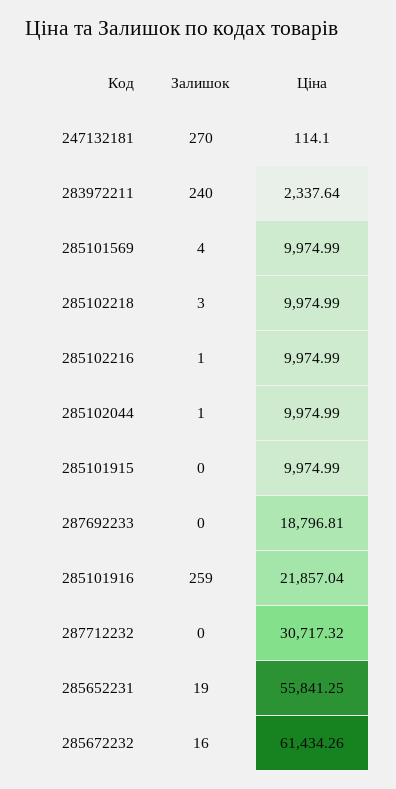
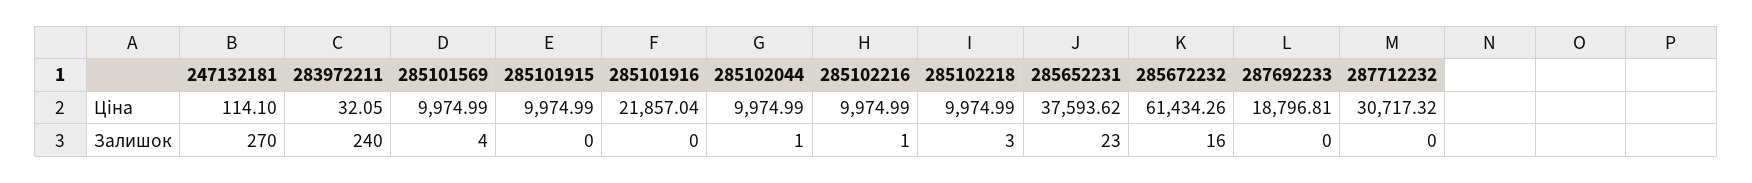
  {
    "Залишок": {
      "247132181": 270,
      "283972211": 240,
      "285101569": 4,
      "285102218": 3,
      "285102216": 1,
      "285102044": 1,
      "285101915": 0,
      "287692233": 0,
-     "285101916": 259,
+     "285101916": 0,
      "287712232": 0,
-     "285652231": 19,
+     "285652231": 23,
      "285672232": 16
    },
    "Ціна": {
      "247132181": 114.1,
-     "283972211": 2337.64,
+     "283972211": 32.05,
      "285101569": 9974.99,
      "285102218": 9974.99,
      "285102216": 9974.99,
      "285102044": 9974.99,
      "285101915": 9974.99,
      "287692233": 18796.81,
      "285101916": 21857.04,
      "287712232": 30717.32,
-     "285652231": 55841.25,
+     "285652231": 37593.62,
      "285672232": 61434.26
    }
  }

